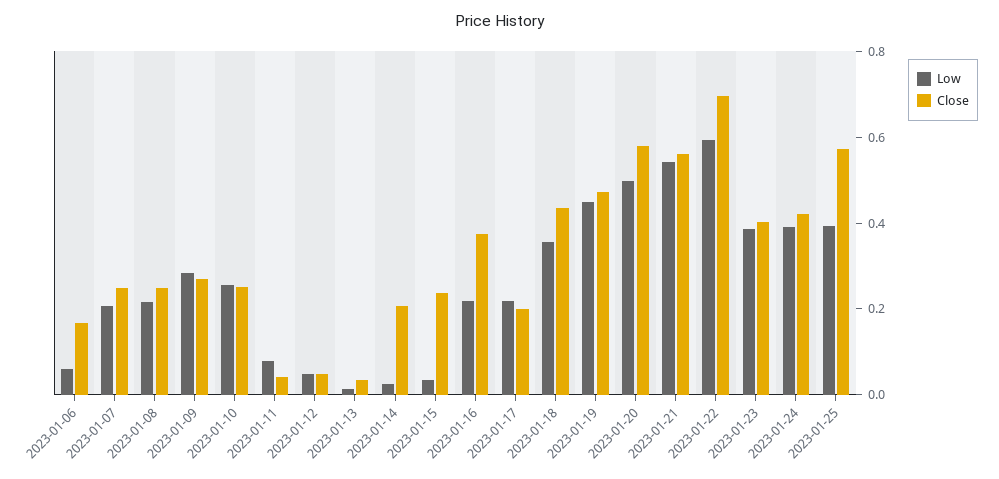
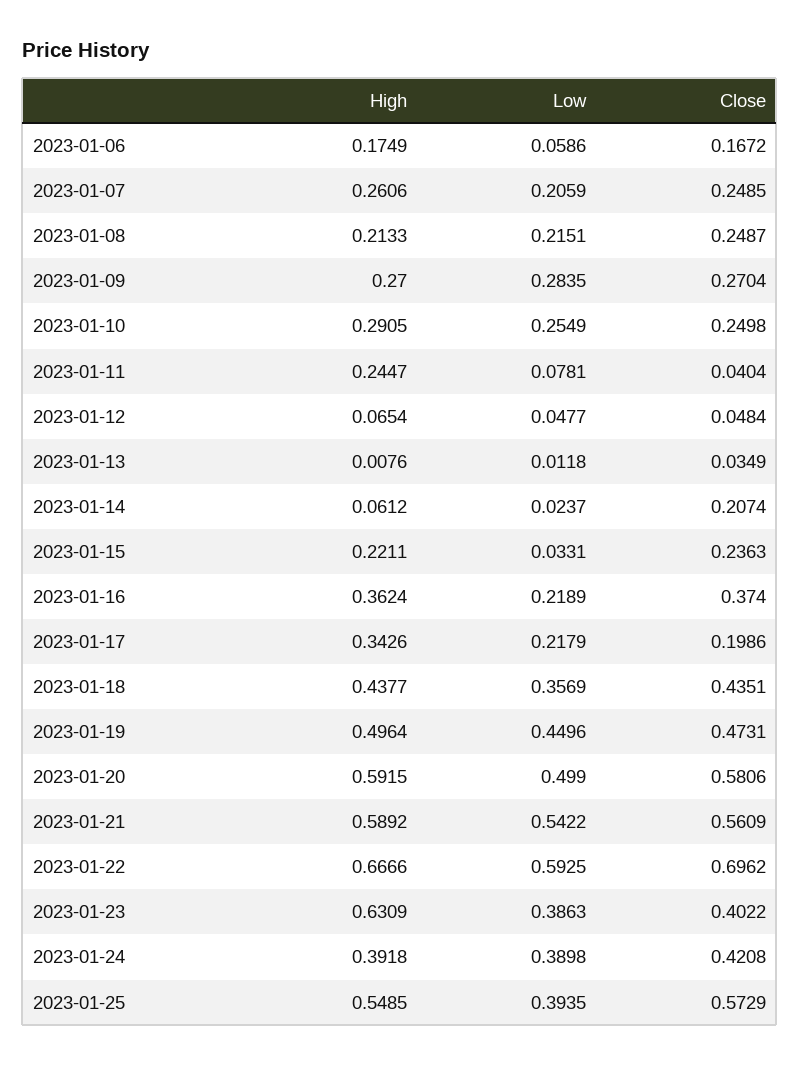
  {
    "Low": {
      "2023-01-06": 0.0586,
      "2023-01-07": 0.2059,
      "2023-01-08": 0.2151,
      "2023-01-09": 0.2835,
      "2023-01-10": 0.2549,
      "2023-01-11": 0.0781,
      "2023-01-12": 0.0477,
      "2023-01-13": 0.0118,
      "2023-01-14": 0.0237,
      "2023-01-15": 0.0331,
      "2023-01-16": 0.2189,
      "2023-01-17": 0.2179,
      "2023-01-18": 0.3569,
      "2023-01-19": 0.4496,
      "2023-01-20": 0.499,
      "2023-01-21": 0.5422,
      "2023-01-22": 0.5925,
      "2023-01-23": 0.3863,
      "2023-01-24": 0.3898,
      "2023-01-25": 0.3935
    },
    "Close": {
      "2023-01-06": 0.1672,
      "2023-01-07": 0.2485,
      "2023-01-08": 0.2487,
      "2023-01-09": 0.2704,
      "2023-01-10": 0.2498,
      "2023-01-11": 0.0404,
      "2023-01-12": 0.0484,
      "2023-01-13": 0.0349,
      "2023-01-14": 0.2074,
      "2023-01-15": 0.2363,
      "2023-01-16": 0.374,
      "2023-01-17": 0.1986,
      "2023-01-18": 0.4351,
      "2023-01-19": 0.4731,
      "2023-01-20": 0.5806,
      "2023-01-21": 0.5609,
      "2023-01-22": 0.6962,
      "2023-01-23": 0.4022,
      "2023-01-24": 0.4208,
      "2023-01-25": 0.5729
-   }
+   },
+   "High": {
+     "2023-01-06": 0.1749,
+     "2023-01-07": 0.2606,
+     "2023-01-08": 0.2133,
+     "2023-01-09": 0.27,
+     "2023-01-10": 0.2905,
+     "2023-01-11": 0.2447,
+     "2023-01-12": 0.0654,
+     "2023-01-13": 0.0076,
+     "2023-01-14": 0.0612,
+     "2023-01-15": 0.2211,
+     "2023-01-16": 0.3624,
+     "2023-01-17": 0.3426,
+     "2023-01-18": 0.4377,
+     "2023-01-19": 0.4964,
+     "2023-01-20": 0.5915,
+     "2023-01-21": 0.5892,
+     "2023-01-22": 0.6666,
+     "2023-01-23": 0.6309,
+     "2023-01-24": 0.3918,
+     "2023-01-25": 0.5485
+   }
  }

